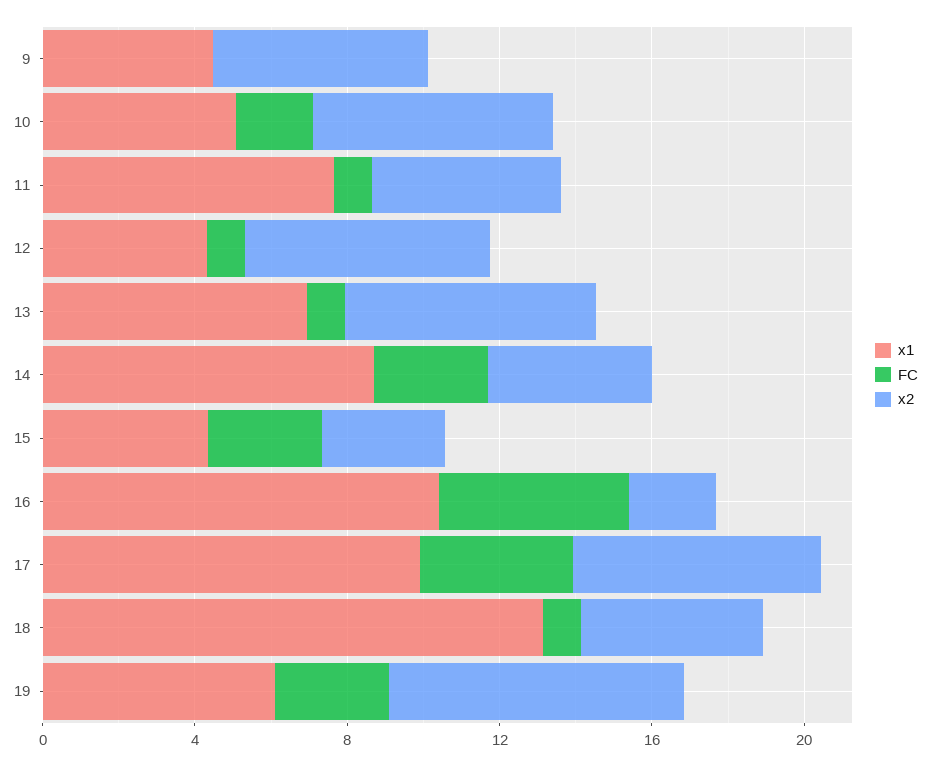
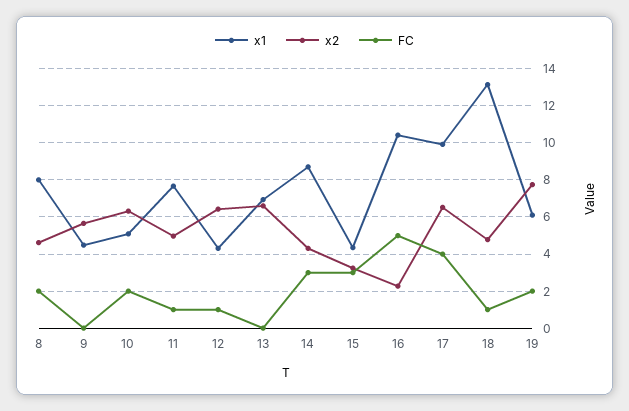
  {
    "x1": {
      "9": 4.5,
      "10": 5,
      "11": 7.5,
      "12": 4.5,
      "13": 7,
      "14": 8.5,
      "15": 4.5,
      "16": 10.5,
      "17": 10,
      "18": 13,
-     "19": 6
+     "19": 6,
+     "8": 8
    },
    "FC": {
      "9": 0,
      "10": 2,
      "11": 1,
      "12": 1,
-     "13": 1,
+     "13": 0,
      "14": 3,
      "15": 3,
      "16": 5,
      "17": 4,
      "18": 1,
-     "19": 3
+     "19": 2,
+     "8": 2
    },
    "x2": {
      "9": 5.5,
      "10": 6.5,
      "11": 5,
      "12": 6.5,
      "13": 6.5,
      "14": 4.5,
      "15": 3,
      "16": 2.5,
      "17": 6.5,
      "18": 5,
-     "19": 7.5
+     "19": 7.5,
+     "8": 4.5
    }
  }

